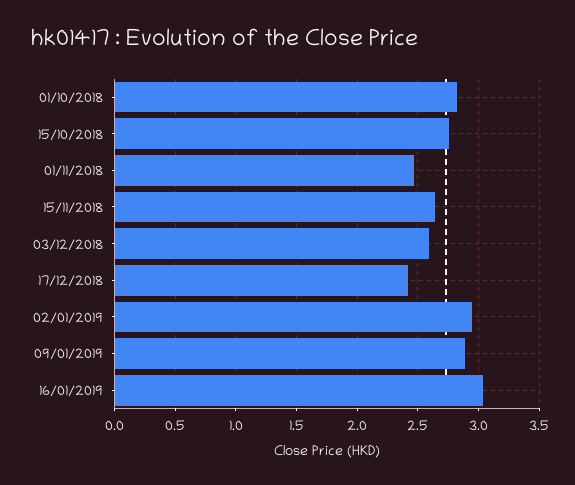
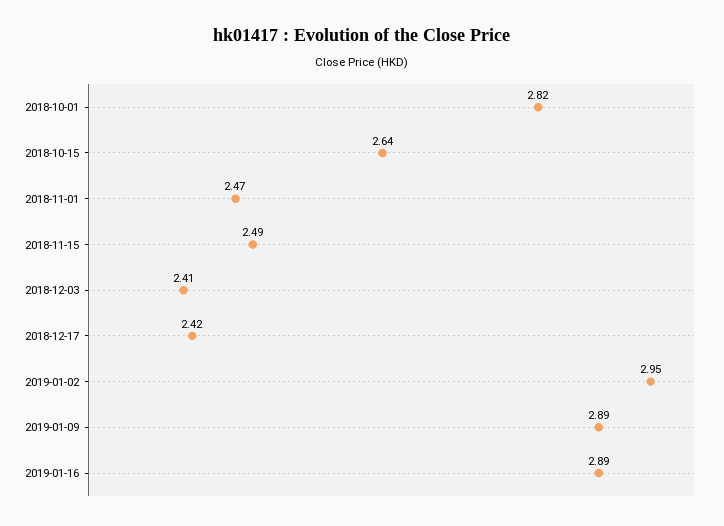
  {
    "01/10/2018": 2.82,
-   "15/10/2018": 2.75,
+   "15/10/2018": 2.64,
    "01/11/2018": 2.47,
-   "15/11/2018": 2.65,
+   "15/11/2018": 2.49,
-   "03/12/2018": 2.6,
+   "03/12/2018": 2.41,
    "17/12/2018": 2.42,
    "02/01/2019": 2.95,
    "09/01/2019": 2.89,
-   "16/01/2019": 3.05
+   "16/01/2019": 2.89
  }

